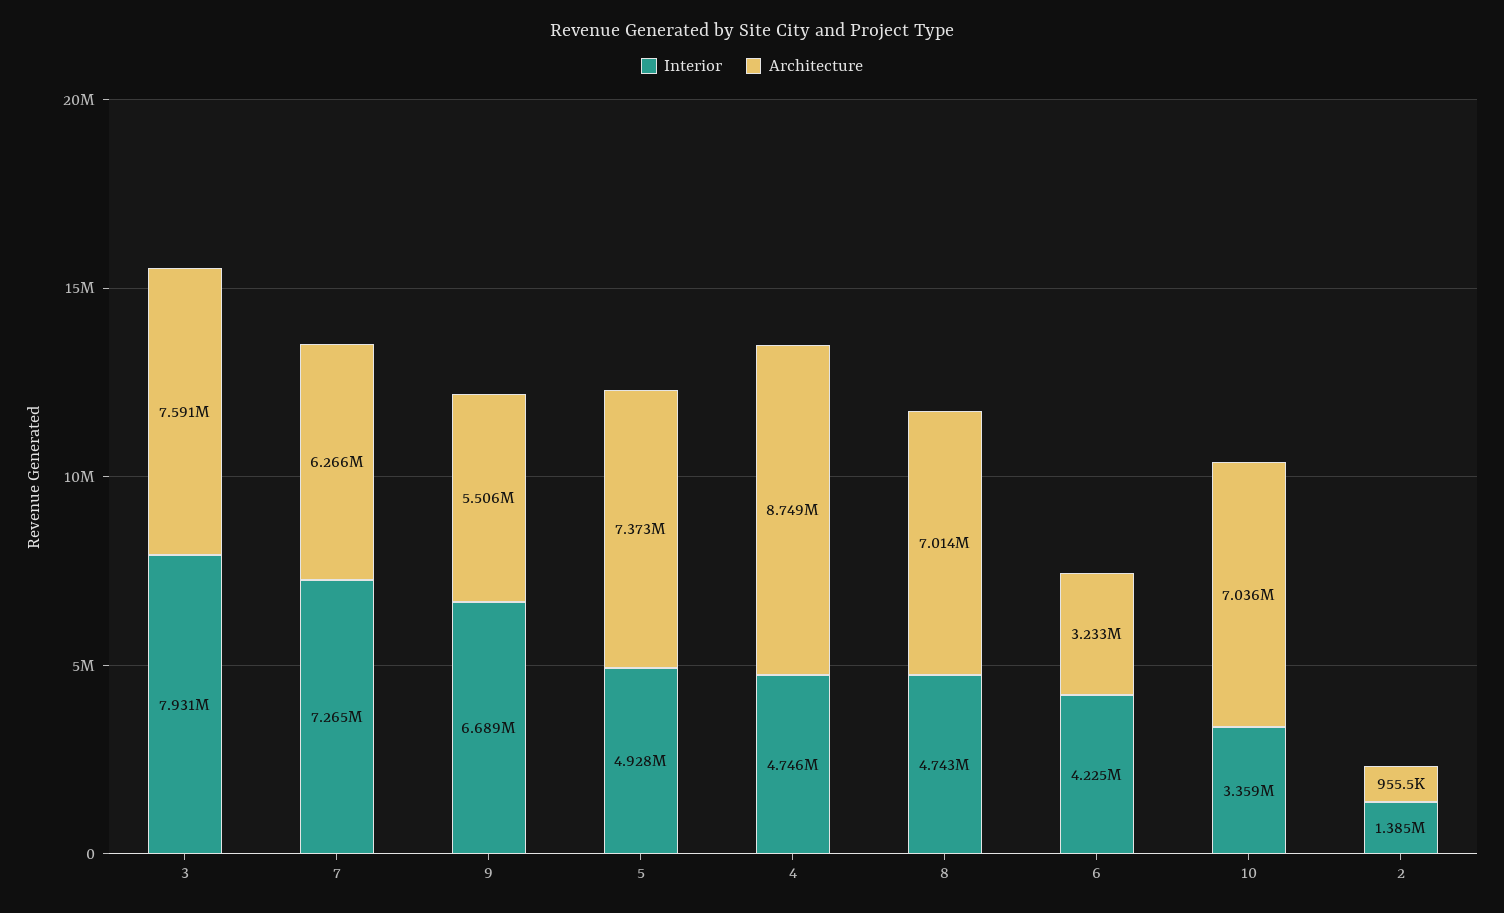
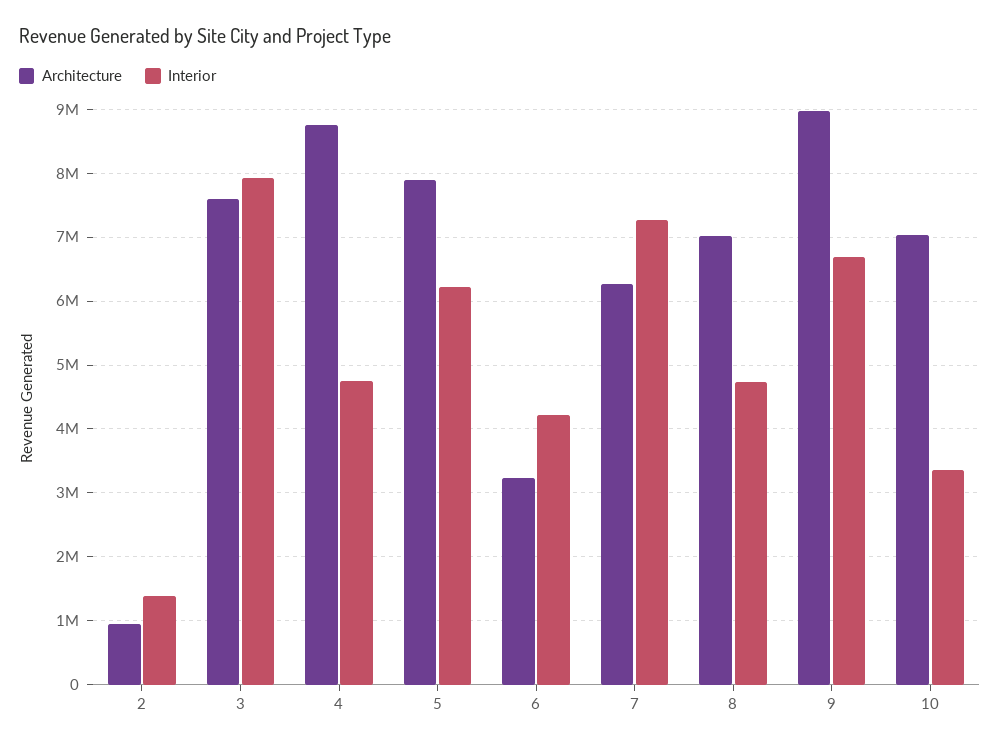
  {
    "Interior": {
      "3": 7931000,
      "7": 7265000,
      "9": 6689000,
-     "5": 4928000,
+     "5": 6200000,
      "4": 4746000,
      "8": 4743000,
      "6": 4225000,
      "10": 3359000,
      "2": 1385000
    },
    "Architecture": {
      "3": 7591000,
      "7": 6266000,
-     "9": 5506000,
+     "9": 9000000,
-     "5": 7373000,
+     "5": 7900000,
      "4": 8749000,
      "8": 7014000,
      "6": 3233000,
      "10": 7036000,
      "2": 955500
    }
  }

